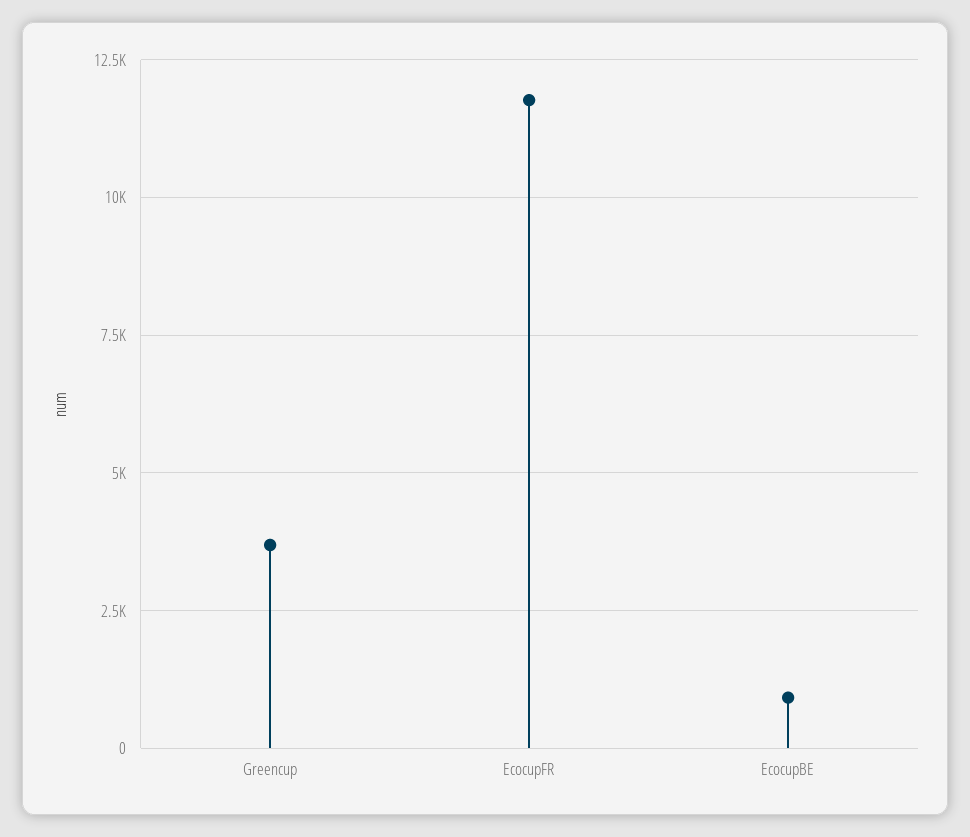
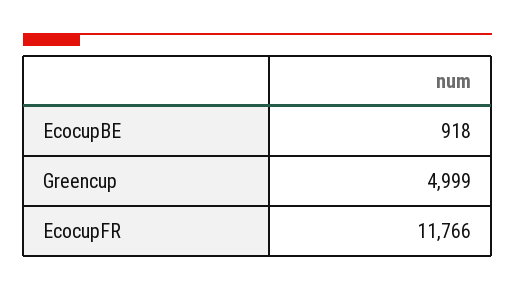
  {
-   "Greencup": 3750,
+   "Greencup": 4999,
    "EcocupFR": 11766,
    "EcocupBE": 918
  }

